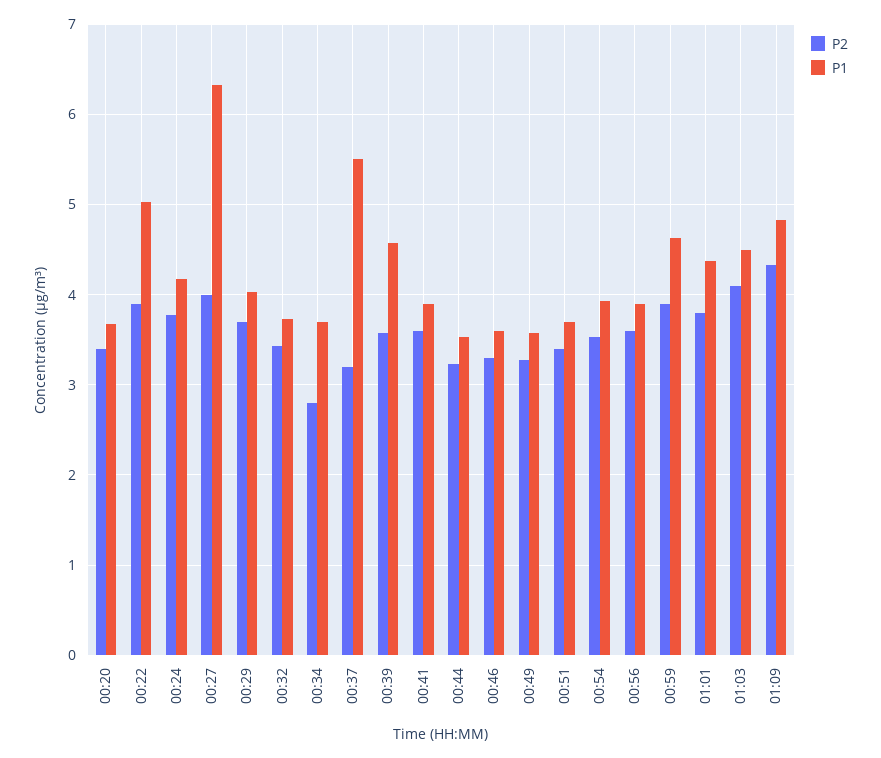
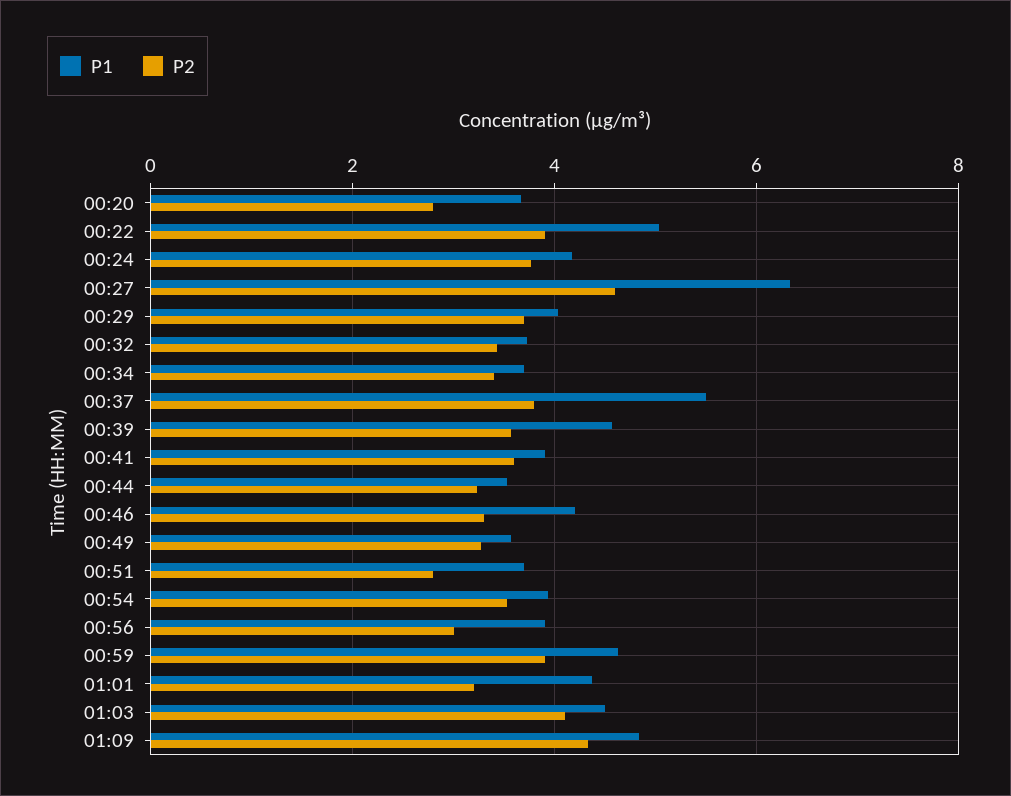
  {
    "P2": {
-     "00:20": 3.4,
+     "00:20": 2.8,
      "00:22": 3.9,
      "00:24": 3.8,
-     "00:27": 4,
+     "00:27": 4.6,
      "00:29": 3.7,
      "00:32": 3.4,
-     "00:34": 2.8,
+     "00:34": 3.4,
-     "00:37": 3.2,
+     "00:37": 3.8,
      "00:39": 3.6,
      "00:41": 3.6,
      "00:44": 3.2,
      "00:46": 3.3,
      "00:49": 3.3,
-     "00:51": 3.4,
+     "00:51": 2.8,
      "00:54": 3.5,
-     "00:56": 3.6,
+     "00:56": 3,
      "00:59": 3.9,
-     "01:01": 3.8,
+     "01:01": 3.2,
      "01:03": 4.1,
      "01:09": 4.3
    },
    "P1": {
      "00:20": 3.7,
      "00:22": 5,
      "00:24": 4.2,
      "00:27": 6.3,
      "00:29": 4,
      "00:32": 3.7,
      "00:34": 3.7,
      "00:37": 5.5,
      "00:39": 4.6,
      "00:41": 3.9,
      "00:44": 3.5,
-     "00:46": 3.6,
+     "00:46": 4.2,
      "00:49": 3.6,
      "00:51": 3.7,
      "00:54": 3.9,
      "00:56": 3.9,
      "00:59": 4.6,
      "01:01": 4.4,
      "01:03": 4.5,
      "01:09": 4.8
    }
  }

